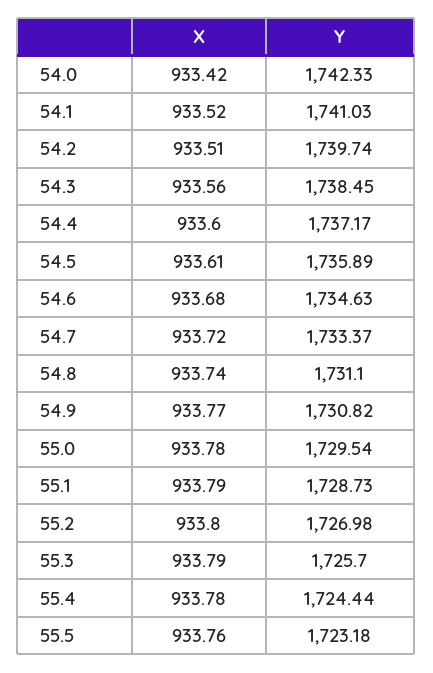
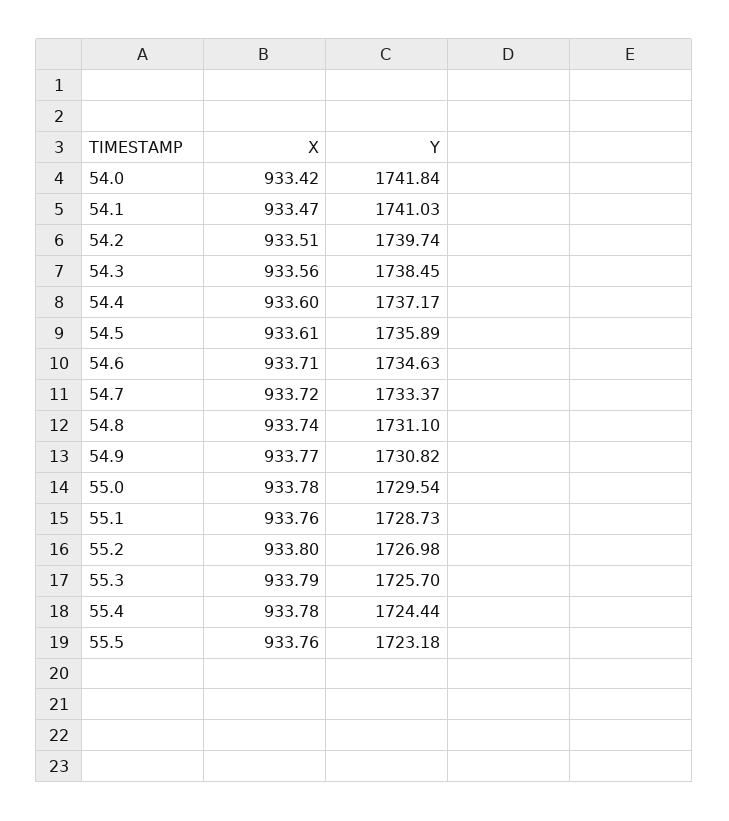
  {
    "X": {
      "54.0": 933.42,
-     "54.1": 933.52,
+     "54.1": 933.47,
      "54.2": 933.51,
      "54.3": 933.56,
      "54.4": 933.6,
      "54.5": 933.61,
-     "54.6": 933.68,
+     "54.6": 933.71,
      "54.7": 933.72,
      "54.8": 933.74,
      "54.9": 933.77,
      "55.0": 933.78,
-     "55.1": 933.79,
+     "55.1": 933.76,
      "55.2": 933.8,
      "55.3": 933.79,
      "55.4": 933.78,
      "55.5": 933.76
    },
    "Y": {
-     "54.0": 1742.33,
+     "54.0": 1741.84,
      "54.1": 1741.03,
      "54.2": 1739.74,
      "54.3": 1738.45,
      "54.4": 1737.17,
      "54.5": 1735.89,
      "54.6": 1734.63,
      "54.7": 1733.37,
      "54.8": 1731.1,
      "54.9": 1730.82,
      "55.0": 1729.54,
      "55.1": 1728.73,
      "55.2": 1726.98,
      "55.3": 1725.7,
      "55.4": 1724.44,
      "55.5": 1723.18
    }
  }

